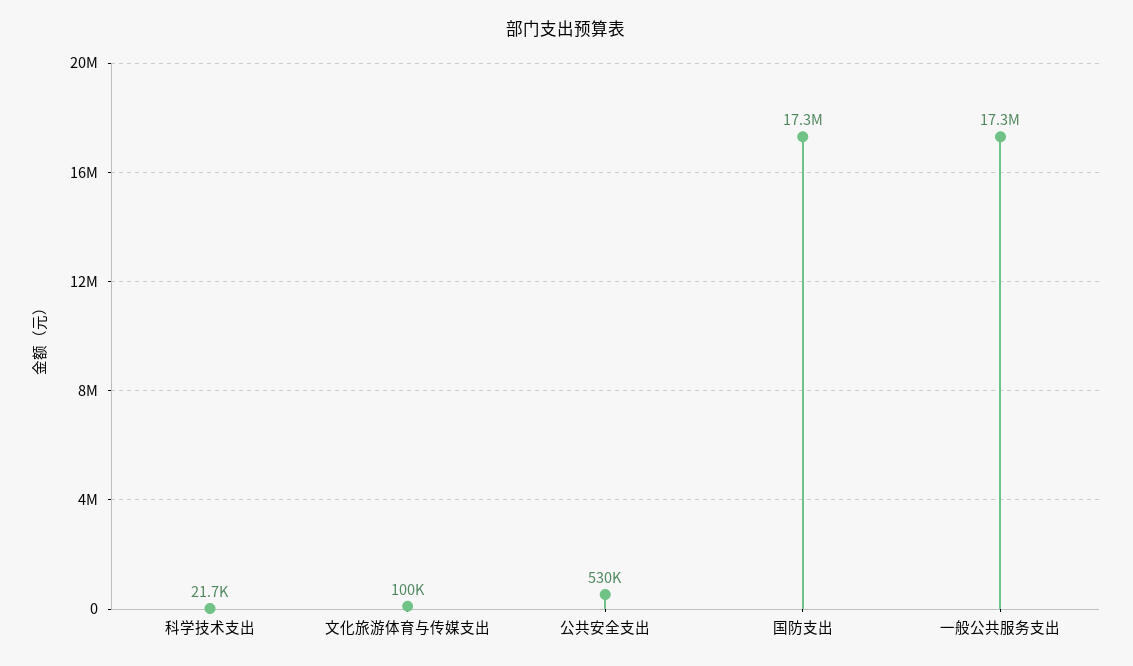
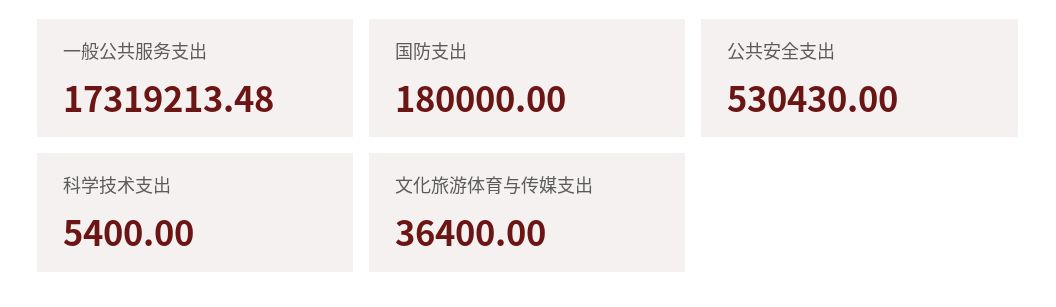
  {
-   "科学技术支出": 21700,
+   "科学技术支出": 5400,
-   "文化旅游体育与传媒支出": 100000,
+   "文化旅游体育与传媒支出": 36400,
    "公共安全支出": 530430,
-   "国防支出": 17300000,
+   "国防支出": 180000,
    "一般公共服务支出": 17319213.48
  }

